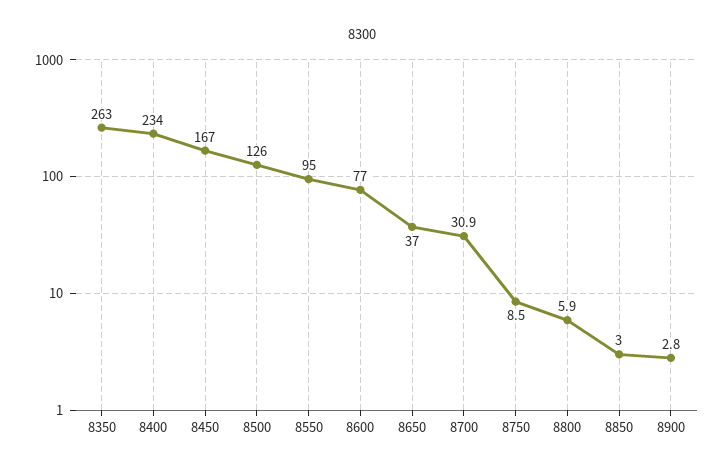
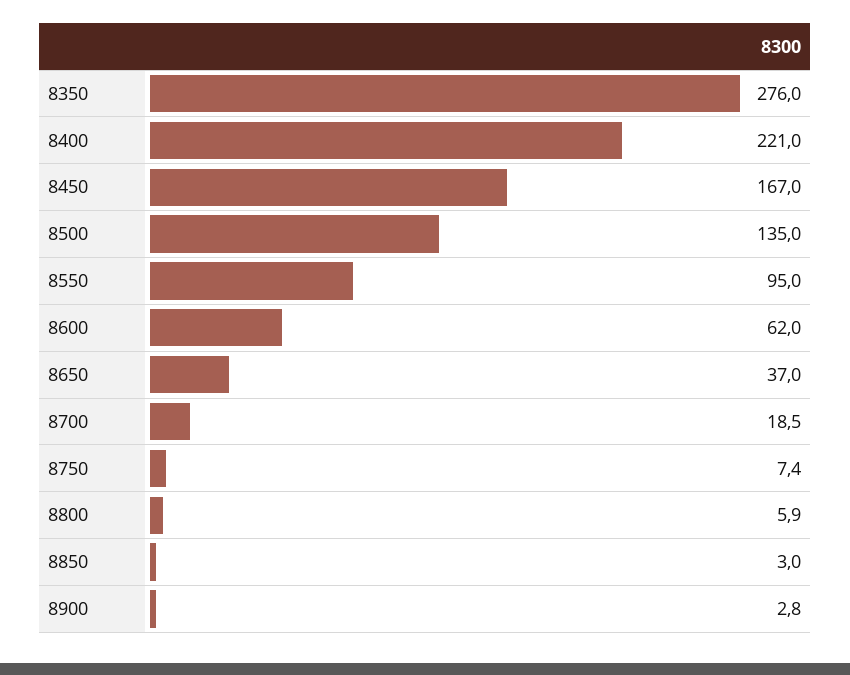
  {
-   "8350": 263,
+   "8350": 276,
-   "8400": 234,
+   "8400": 221,
    "8450": 167,
-   "8500": 126,
+   "8500": 135,
    "8550": 95,
-   "8600": 77,
+   "8600": 62,
    "8650": 37,
-   "8700": 30.9,
+   "8700": 18.5,
-   "8750": 8.5,
+   "8750": 7.4,
    "8800": 5.9,
    "8850": 3,
    "8900": 2.8
  }

